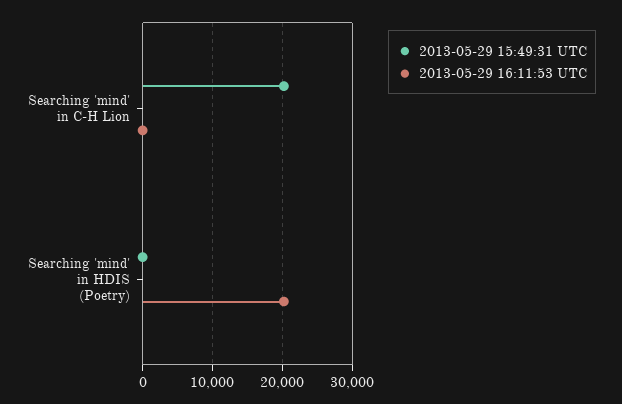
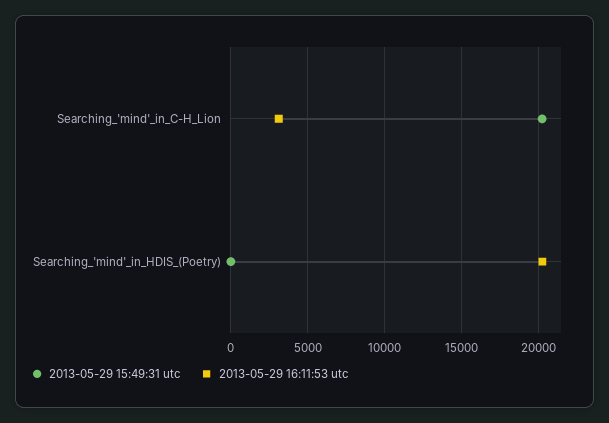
  {
    "2013-05-29 15:49:31 UTC": {
      "Searching 'mind' in C-H Lion": 20000,
      "Searching 'mind' in HDIS (Poetry)": 0
    },
    "2013-05-29 16:11:53 UTC": {
-     "Searching 'mind' in C-H Lion": 0,
+     "Searching 'mind' in C-H Lion": 3000,
      "Searching 'mind' in HDIS (Poetry)": 20000
    }
  }

